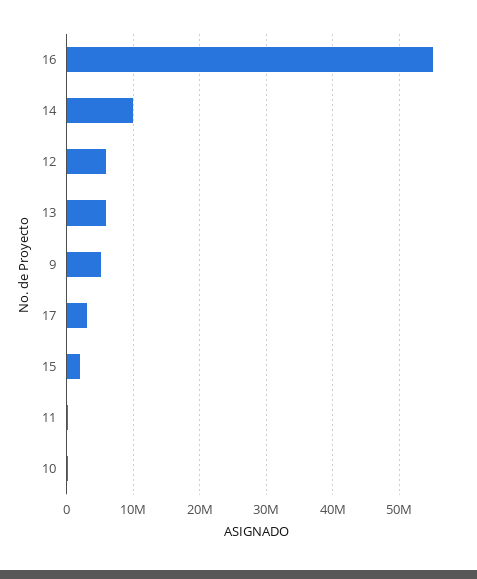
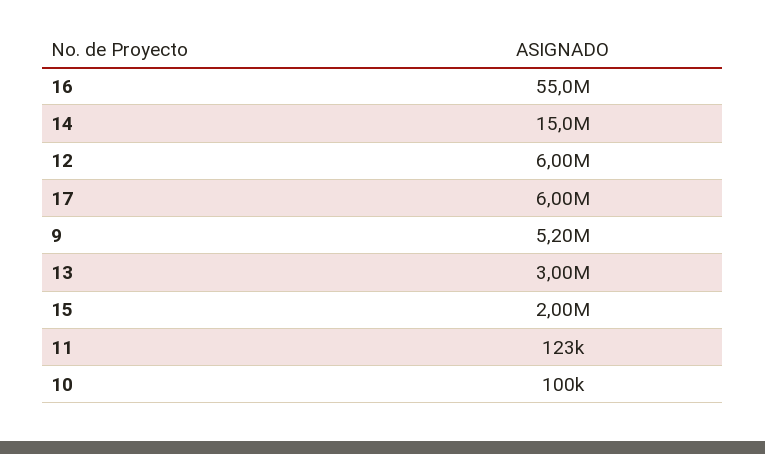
  {
    "16": 55000000,
-   "14": 10000000,
+   "14": 15000000,
    "12": 6000000,
-   "13": 6000000,
+   "13": 3000000,
    "9": 5200000,
-   "17": 3000000,
+   "17": 6000000,
    "15": 2000000,
    "11": 123000,
    "10": 100000
  }

